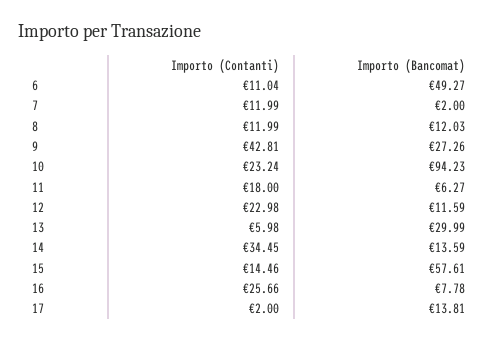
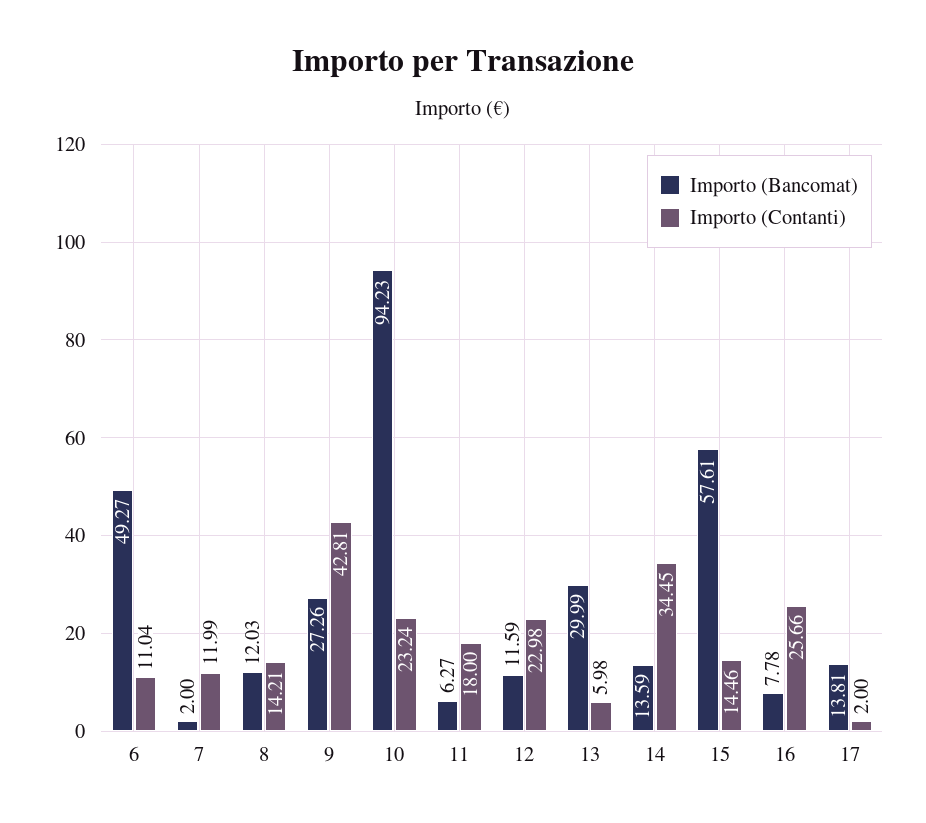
  {
    "Importo (Contanti)": {
      "6": 11.04,
      "7": 11.99,
-     "8": 11.99,
+     "8": 14.21,
      "9": 42.81,
      "10": 23.24,
      "11": 18,
      "12": 22.98,
      "13": 5.98,
      "14": 34.45,
      "15": 14.46,
      "16": 25.66,
      "17": 2
    },
    "Importo (Bancomat)": {
      "6": 49.27,
      "7": 2,
      "8": 12.03,
      "9": 27.26,
      "10": 94.23,
      "11": 6.27,
      "12": 11.59,
      "13": 29.99,
      "14": 13.59,
      "15": 57.61,
      "16": 7.78,
      "17": 13.81
    }
  }

